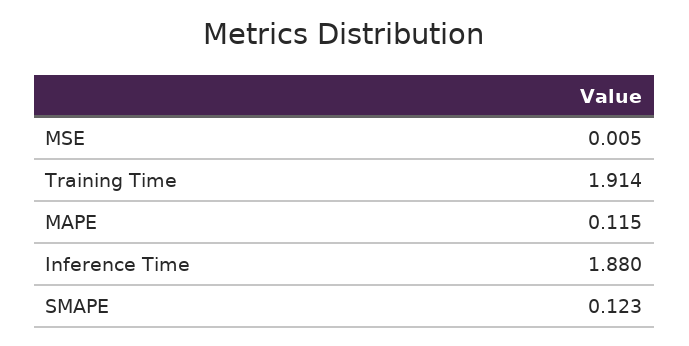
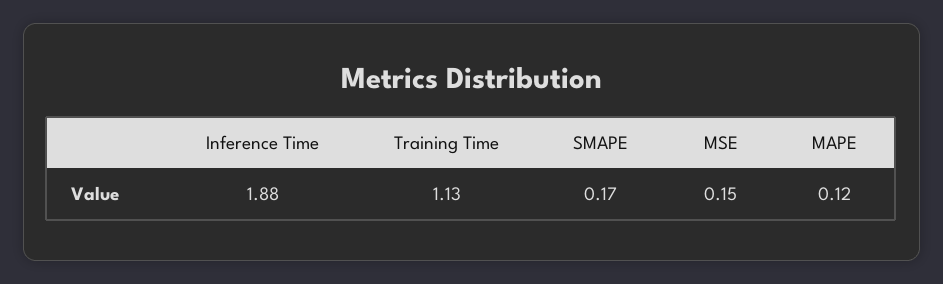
  {
-   "MSE": 0.005,
+   "MSE": 0.15,
-   "Training Time": 1.914,
+   "Training Time": 1.13,
    "MAPE": 0.115,
    "Inference Time": 1.88,
-   "SMAPE": 0.123
+   "SMAPE": 0.17
  }

